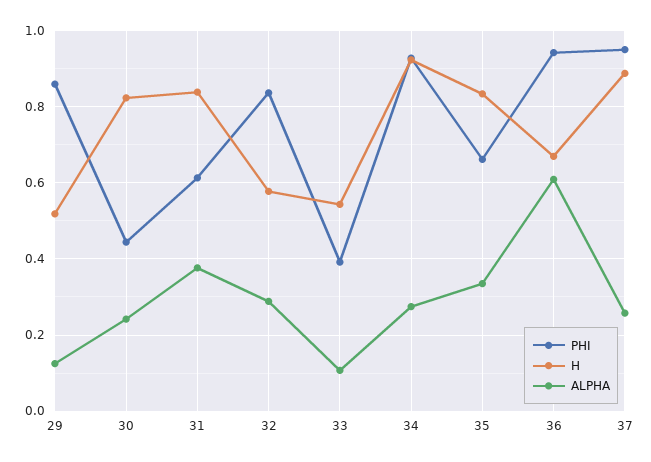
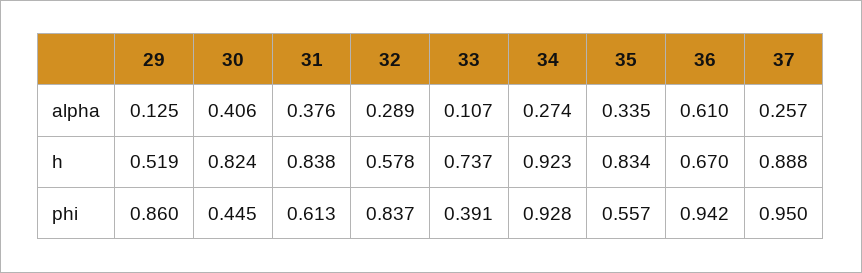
  {
    "PHI": {
      "29": 0.86,
      "30": 0.445,
      "31": 0.613,
      "32": 0.837,
      "33": 0.391,
      "34": 0.928,
-     "35": 0.66,
+     "35": 0.557,
      "36": 0.942,
      "37": 0.95
    },
    "H": {
      "29": 0.519,
      "30": 0.824,
      "31": 0.838,
      "32": 0.578,
-     "33": 0.54,
+     "33": 0.737,
      "34": 0.923,
      "35": 0.834,
      "36": 0.67,
      "37": 0.888
    },
    "ALPHA": {
      "29": 0.125,
-     "30": 0.24,
+     "30": 0.406,
      "31": 0.376,
      "32": 0.289,
      "33": 0.107,
      "34": 0.274,
      "35": 0.335,
      "36": 0.61,
      "37": 0.257
    }
  }

